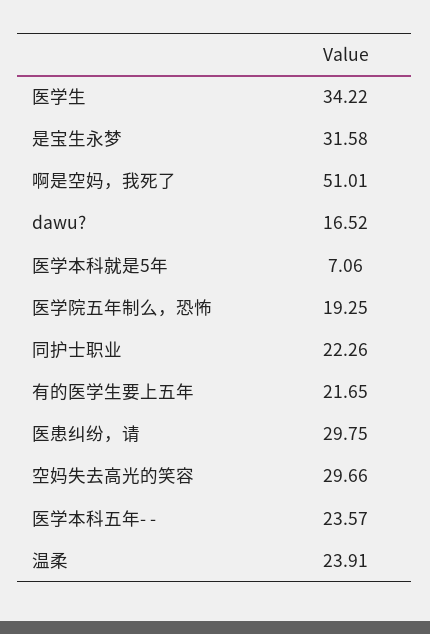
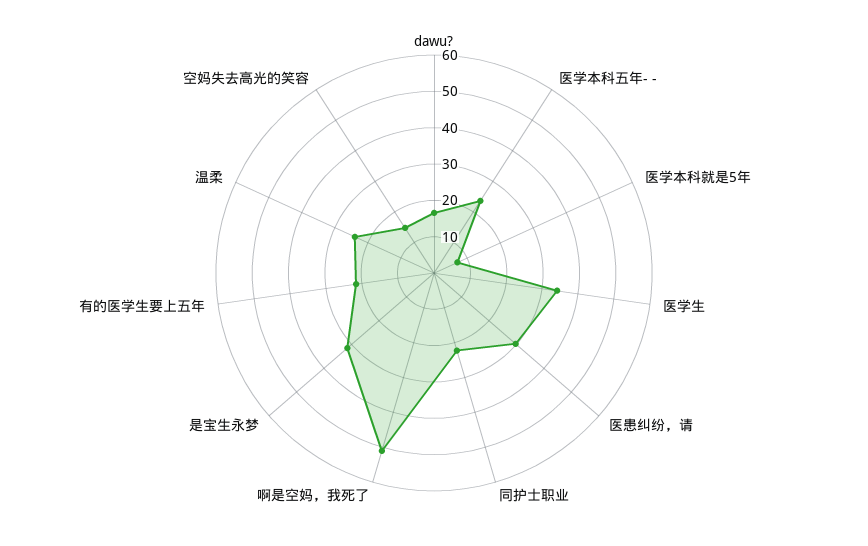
  {
    "医学生": 34.22,
    "是宝生永梦": 31.58,
    "啊是空妈，我死了": 51.01,
    "dawu?": 16.52,
    "医学本科就是5年": 7.06,
-   "医学院五年制么，恐怖": 19.25,
    "同护士职业": 22.26,
    "有的医学生要上五年": 21.65,
    "医患纠纷，请": 29.75,
-   "空妈失去高光的笑容": 29.66,
+   "空妈失去高光的笑容": 15,
    "医学本科五年- -": 23.57,
    "温柔": 23.91
  }

